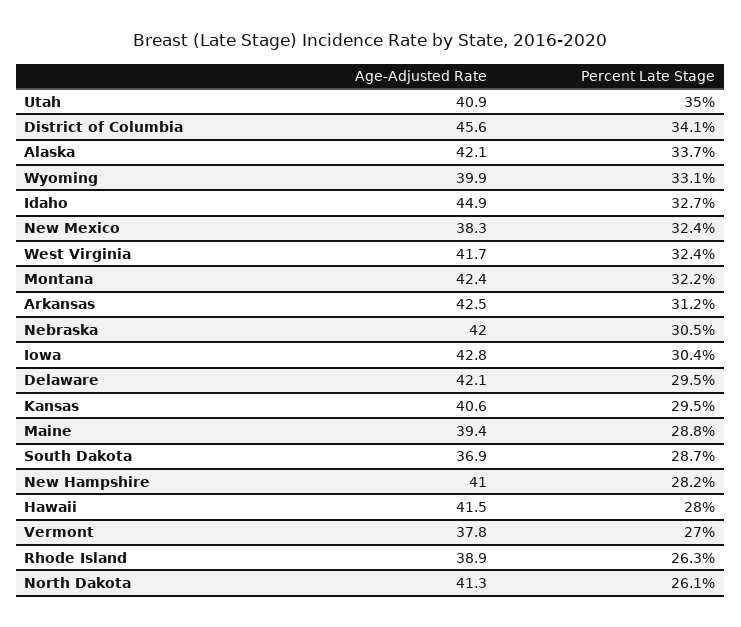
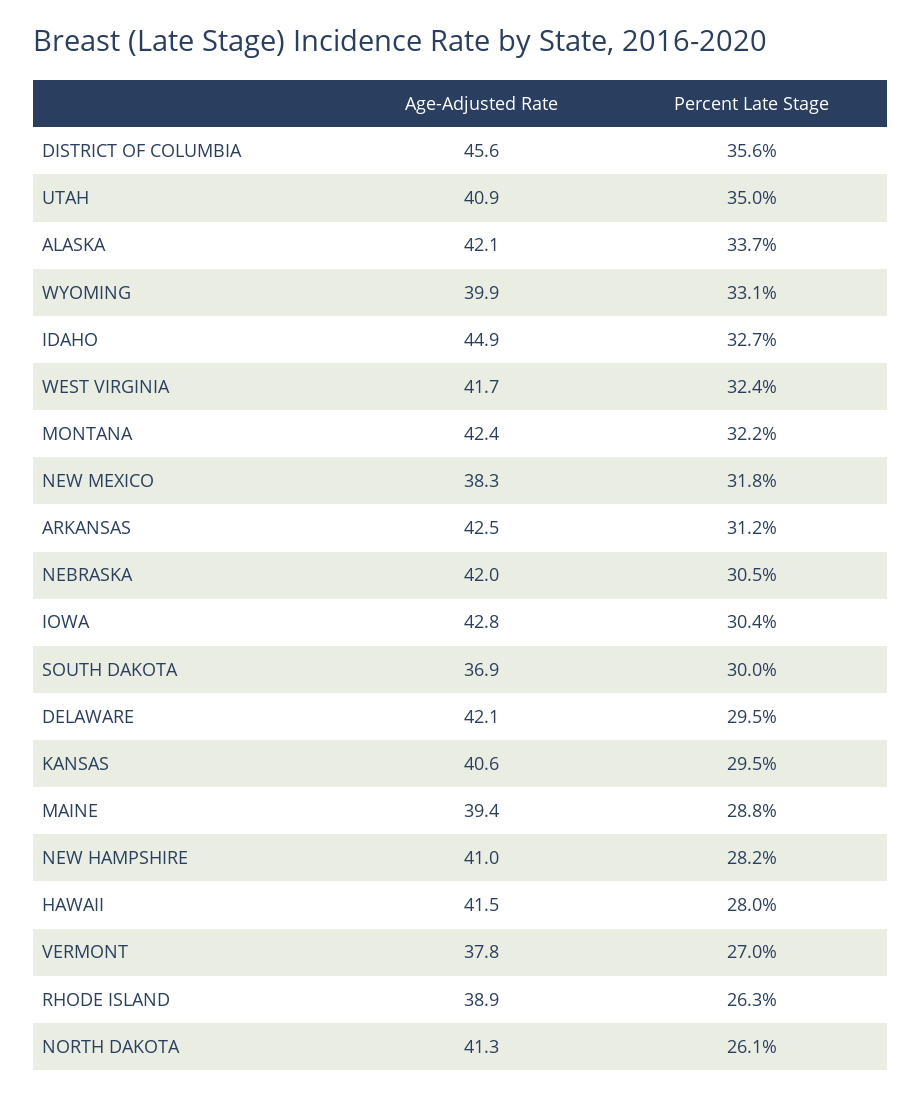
  {
    "Age-Adjusted Rate": {
      "Utah": 40.9,
      "District of Columbia": 45.6,
      "Alaska": 42.1,
      "Wyoming": 39.9,
      "Idaho": 44.9,
      "New Mexico": 38.3,
      "West Virginia": 41.7,
      "Montana": 42.4,
      "Arkansas": 42.5,
      "Nebraska": 42,
      "Iowa": 42.8,
      "Delaware": 42.1,
      "Kansas": 40.6,
      "Maine": 39.4,
      "South Dakota": 36.9,
      "New Hampshire": 41,
      "Hawaii": 41.5,
      "Vermont": 37.8,
      "Rhode Island": 38.9,
      "North Dakota": 41.3
    },
    "Percent Late Stage": {
      "Utah": 35,
-     "District of Columbia": 34.1,
+     "District of Columbia": 35.6,
      "Alaska": 33.7,
      "Wyoming": 33.1,
      "Idaho": 32.7,
-     "New Mexico": 32.4,
+     "New Mexico": 31.8,
      "West Virginia": 32.4,
      "Montana": 32.2,
      "Arkansas": 31.2,
      "Nebraska": 30.5,
      "Iowa": 30.4,
      "Delaware": 29.5,
      "Kansas": 29.5,
      "Maine": 28.8,
-     "South Dakota": 28.7,
+     "South Dakota": 30,
      "New Hampshire": 28.2,
      "Hawaii": 28,
      "Vermont": 27,
      "Rhode Island": 26.3,
      "North Dakota": 26.1
    }
  }

